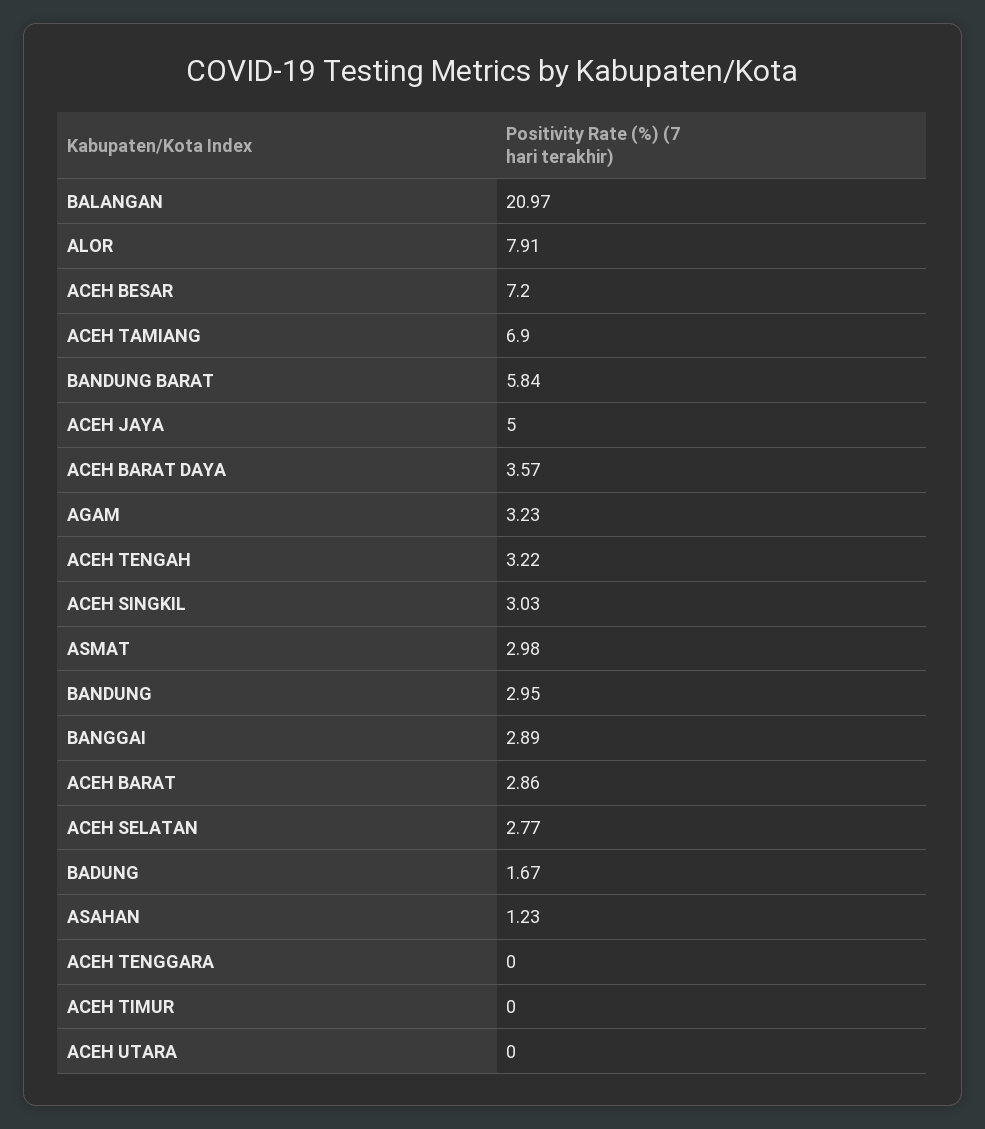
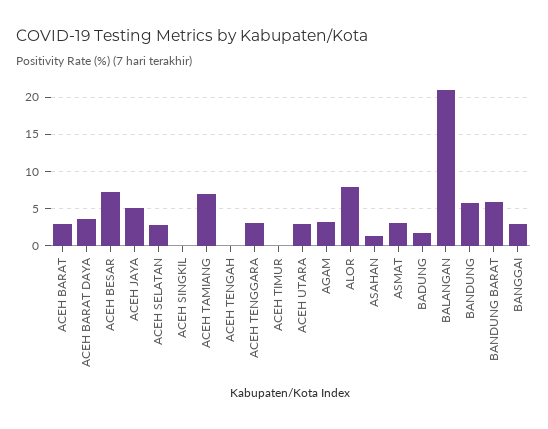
  {
    "BALANGAN": 20.97,
    "ALOR": 7.91,
    "ACEH BESAR": 7.2,
    "ACEH TAMIANG": 6.9,
    "BANDUNG BARAT": 5.84,
    "ACEH JAYA": 5,
    "ACEH BARAT DAYA": 3.57,
    "AGAM": 3.23,
-   "ACEH TENGAH": 3.22,
+   "ACEH TENGAH": 0,
-   "ACEH SINGKIL": 3.03,
+   "ACEH SINGKIL": 0,
    "ASMAT": 2.98,
-   "BANDUNG": 2.95,
+   "BANDUNG": 6,
    "BANGGAI": 2.89,
    "ACEH BARAT": 2.86,
    "ACEH SELATAN": 2.77,
    "BADUNG": 1.67,
    "ASAHAN": 1.23,
-   "ACEH TENGGARA": 0,
+   "ACEH TENGGARA": 3,
    "ACEH TIMUR": 0,
-   "ACEH UTARA": 0
+   "ACEH UTARA": 3
  }

